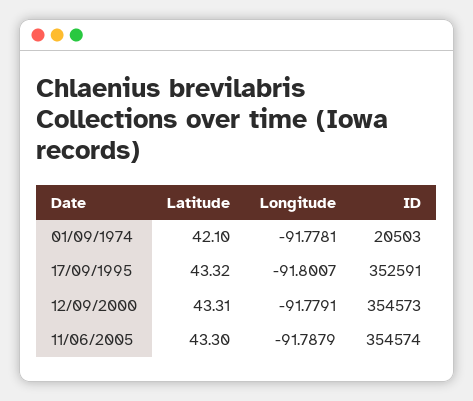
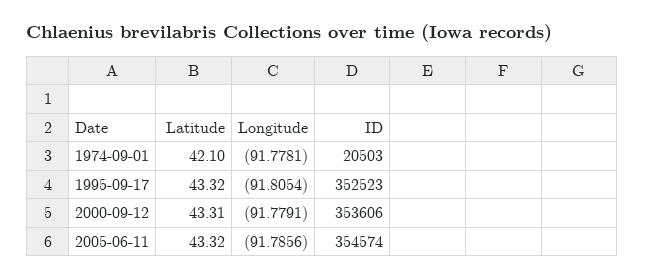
  {
    "Latitude": {
      "01/09/1974": 42.1,
      "17/09/1995": 43.32,
      "12/09/2000": 43.31,
-     "11/06/2005": 43.3
+     "11/06/2005": 43.32
    },
    "Longitude": {
      "01/09/1974": -91.7781,
-     "17/09/1995": -91.8007,
+     "17/09/1995": -91.8054,
      "12/09/2000": -91.7791,
-     "11/06/2005": -91.7879
+     "11/06/2005": -91.7856
    },
    "ID": {
      "01/09/1974": 20503,
-     "17/09/1995": 352591,
+     "17/09/1995": 352523,
-     "12/09/2000": 354573,
+     "12/09/2000": 353606,
      "11/06/2005": 354574
    }
  }

